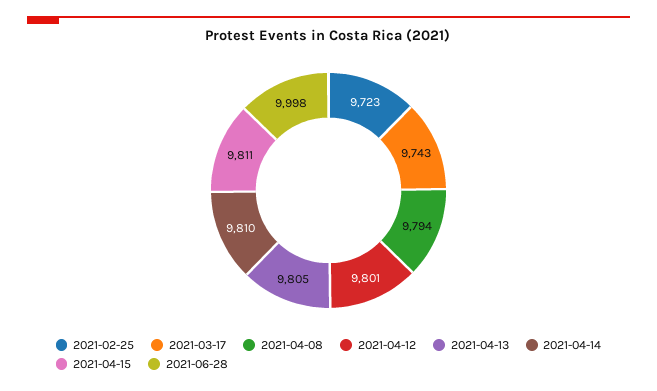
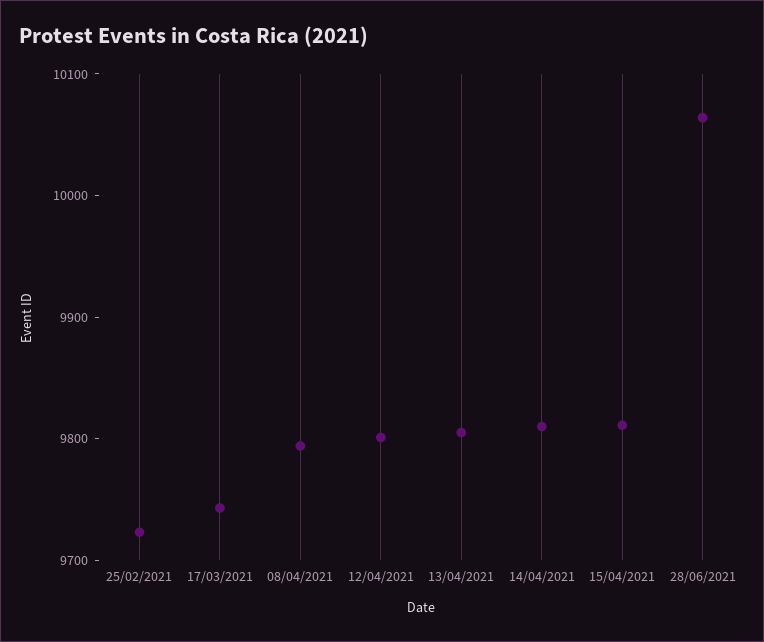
  {
    "2021-02-25": 9723,
    "2021-03-17": 9743,
    "2021-04-08": 9794,
    "2021-04-12": 9801,
    "2021-04-13": 9805,
    "2021-04-14": 9810,
    "2021-04-15": 9811,
-   "2021-06-28": 9998
+   "2021-06-28": 10060
  }

